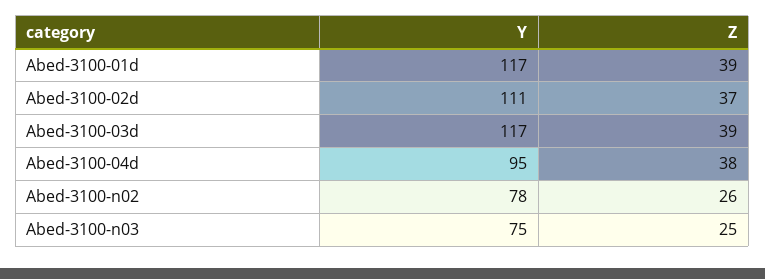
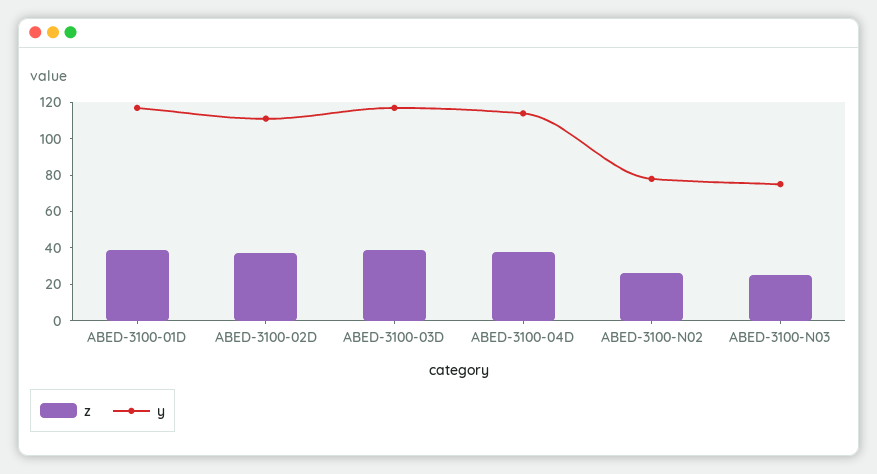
  {
    "Y": {
      "Abed-3100-01d": 117,
      "Abed-3100-02d": 111,
      "Abed-3100-03d": 117,
-     "Abed-3100-04d": 95,
+     "Abed-3100-04d": 115,
      "Abed-3100-n02": 78,
      "Abed-3100-n03": 75
    },
    "Z": {
      "Abed-3100-01d": 39,
      "Abed-3100-02d": 37,
      "Abed-3100-03d": 39,
      "Abed-3100-04d": 38,
      "Abed-3100-n02": 26,
      "Abed-3100-n03": 25
    }
  }

